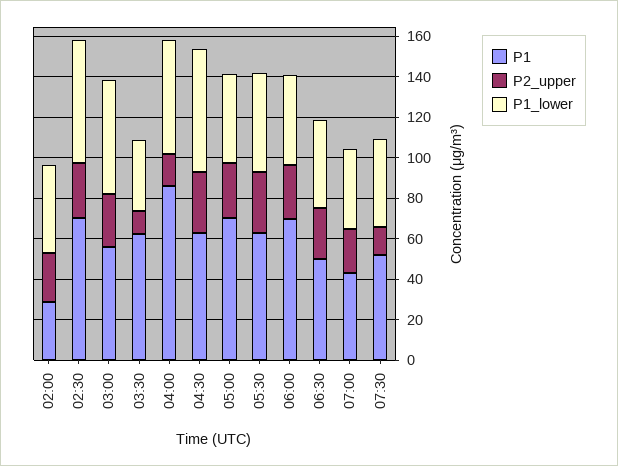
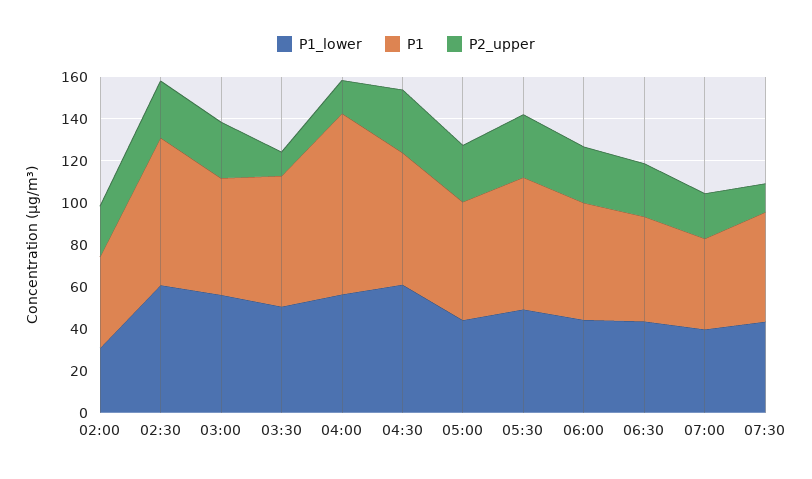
  {
    "P1": {
-     "02:00": 30,
+     "02:00": 45,
      "02:30": 70,
      "03:00": 55,
      "03:30": 60,
      "04:00": 85,
      "04:30": 65,
-     "05:00": 70,
+     "05:00": 55,
      "05:30": 65,
-     "06:00": 70,
+     "06:00": 55,
      "06:30": 50,
      "07:00": 45,
      "07:30": 50
    },
    "P2_upper": {
      "02:00": 25,
      "02:30": 25,
      "03:00": 25,
      "03:30": 10,
      "04:00": 15,
      "04:30": 30,
      "05:00": 25,
      "05:30": 30,
      "06:00": 25,
      "06:30": 25,
      "07:00": 20,
      "07:30": 15
    },
    "P1_lower": {
-     "02:00": 45,
+     "02:00": 30,
      "02:30": 60,
      "03:00": 55,
-     "03:30": 35,
+     "03:30": 50,
      "04:00": 55,
      "04:30": 60,
      "05:00": 45,
      "05:30": 50,
      "06:00": 45,
      "06:30": 45,
      "07:00": 40,
      "07:30": 45
    }
  }

